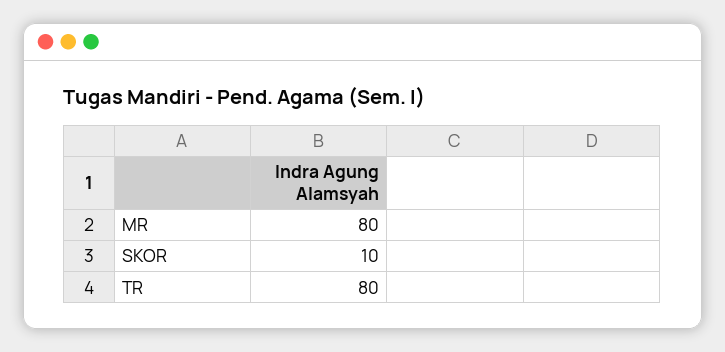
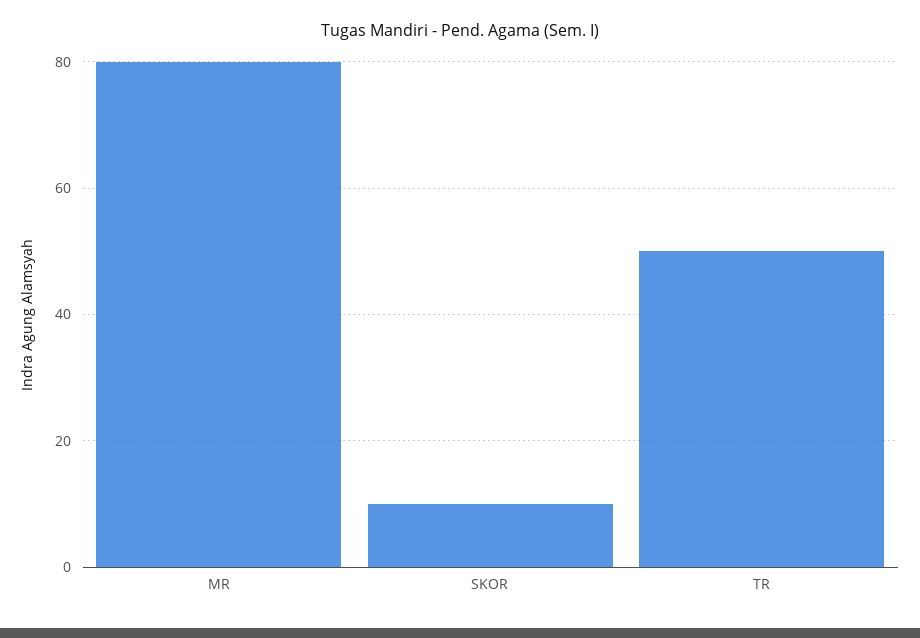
  {
    "MR": 80,
    "SKOR": 10,
-   "TR": 80
+   "TR": 50
  }

